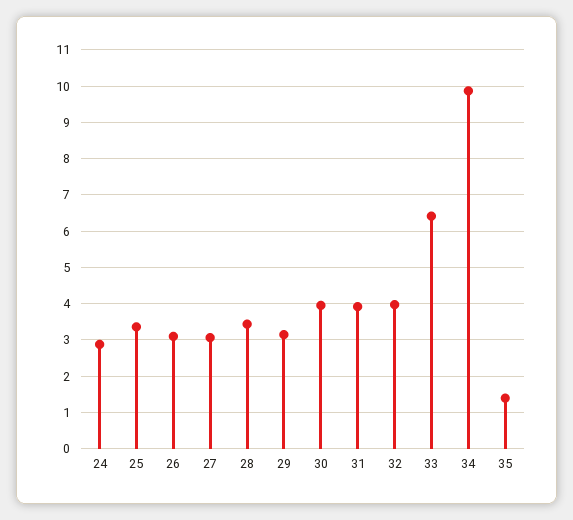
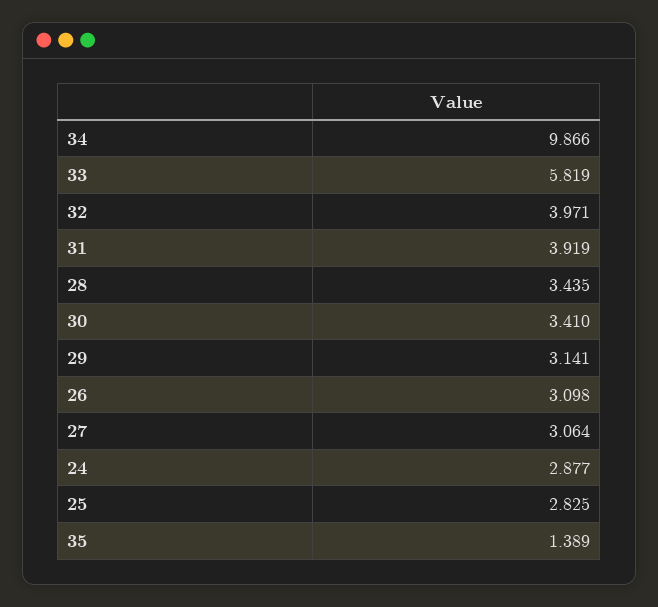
  {
    "24": 2.877,
-   "25": 3.4,
+   "25": 2.825,
    "26": 3.098,
    "27": 3.064,
    "28": 3.435,
    "29": 3.141,
-   "30": 4,
+   "30": 3.41,
    "31": 3.919,
    "32": 3.971,
-   "33": 6.4,
+   "33": 5.819,
    "34": 9.866,
    "35": 1.389
  }

